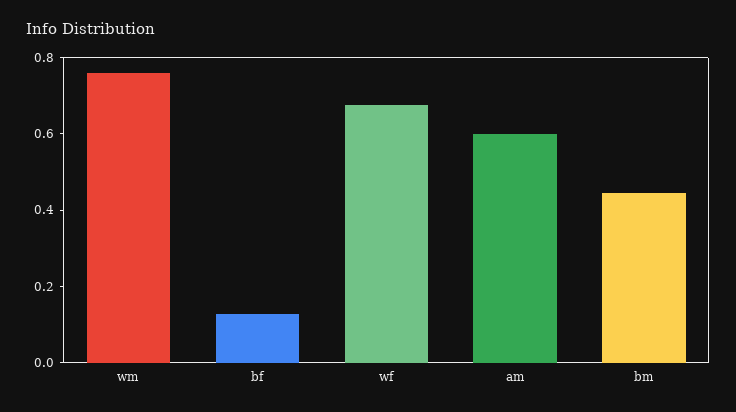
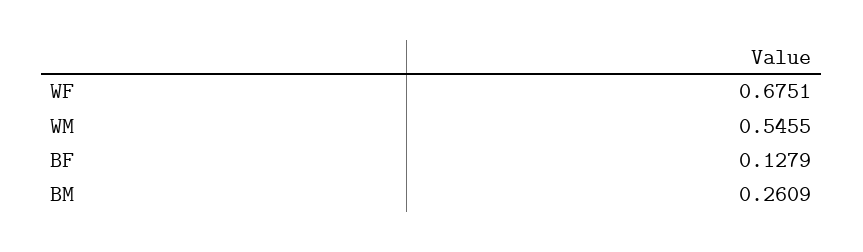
  {
-   "wm": 0.75,
+   "wm": 0.5455,
    "bf": 0.1279,
    "wf": 0.6751,
-   "am": 0.6,
-   "bm": 0.45
+   "bm": 0.2609
  }

